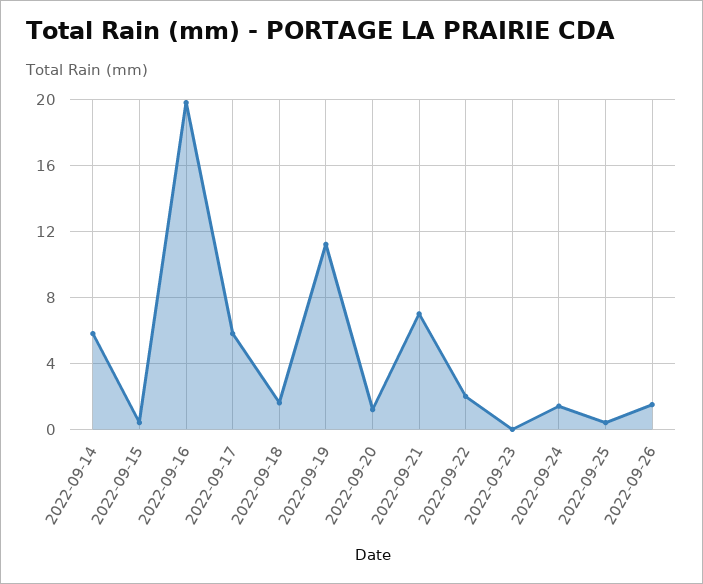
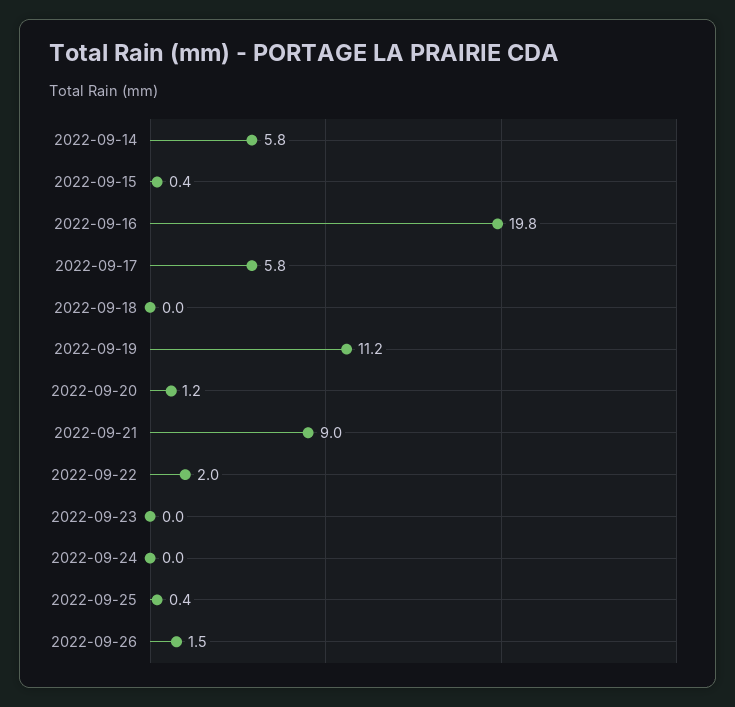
  {
    "2022-09-14": 5.8,
    "2022-09-15": 0.4,
    "2022-09-16": 19.8,
    "2022-09-17": 5.8,
-   "2022-09-18": 1.5,
+   "2022-09-18": 0,
    "2022-09-19": 11.2,
    "2022-09-20": 1.2,
-   "2022-09-21": 7,
+   "2022-09-21": 9,
    "2022-09-22": 2,
    "2022-09-23": 0,
-   "2022-09-24": 1.5,
+   "2022-09-24": 0,
    "2022-09-25": 0.4,
    "2022-09-26": 1.5
  }

